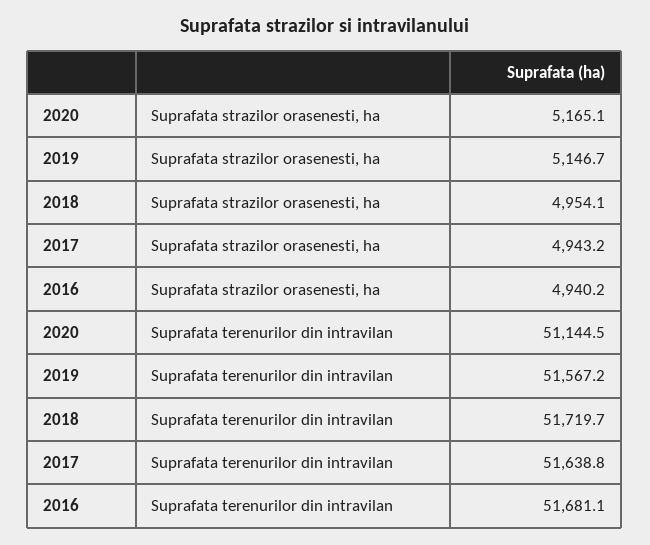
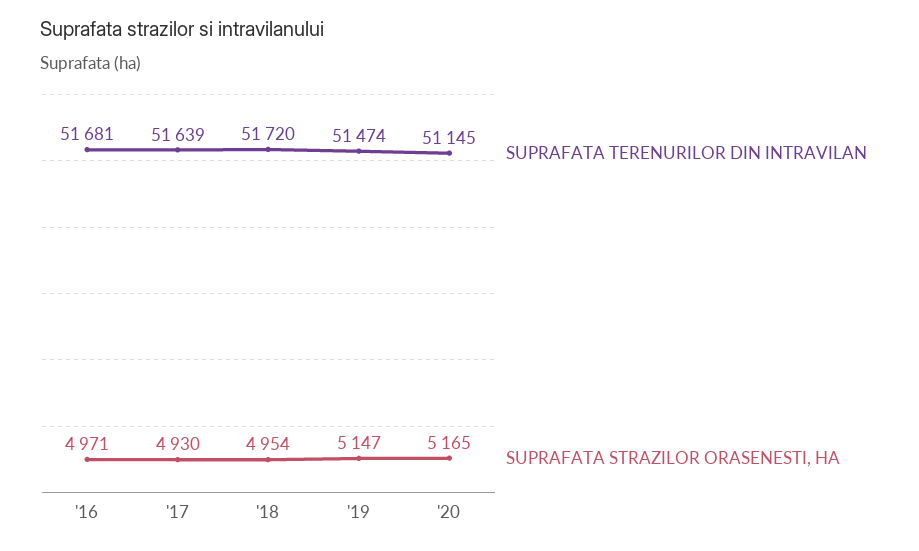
  {
    "Suprafata strazilor orasenesti, ha": {
      "2020": 5165.1,
      "2019": 5146.7,
      "2018": 4954.1,
-     "2017": 4943.2,
+     "2017": 4930,
-     "2016": 4940.2
+     "2016": 4971
    },
    "Suprafata terenurilor din intravilan": {
      "2020": 51144.5,
-     "2019": 51567.2,
+     "2019": 51474,
      "2018": 51719.7,
      "2017": 51638.8,
      "2016": 51681.1
    }
  }

